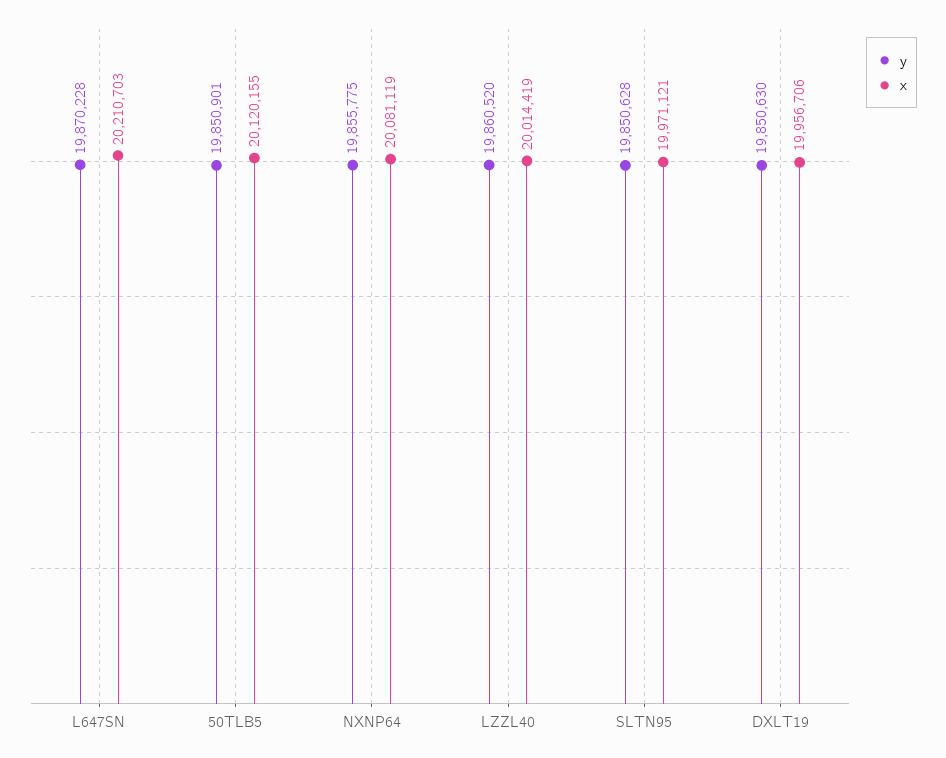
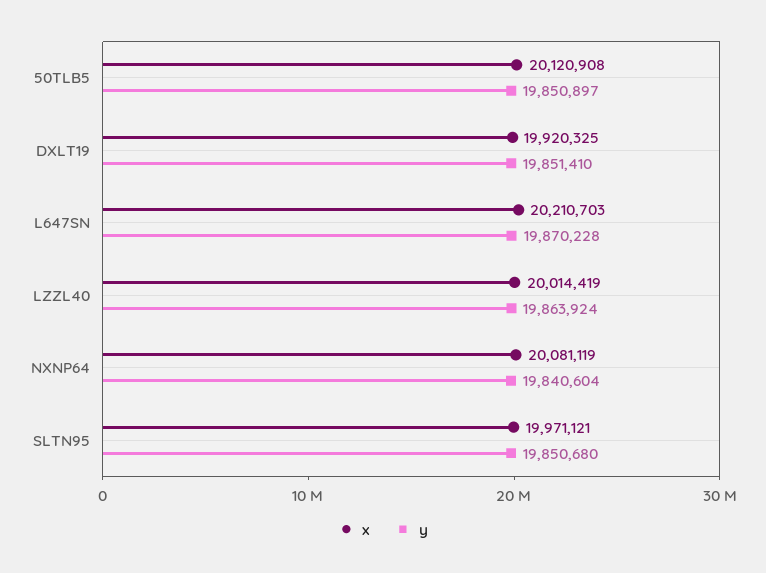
  {
    "y": {
      "L647SN": 19870228,
-     "50TLB5": 19850901,
+     "50TLB5": 19850897,
-     "NXNP64": 19855775,
+     "NXNP64": 19840604,
-     "LZZL40": 19860520,
+     "LZZL40": 19863924,
-     "SLTN95": 19850628,
+     "SLTN95": 19850680,
-     "DXLT19": 19850630
+     "DXLT19": 19851410
    },
    "x": {
      "L647SN": 20210703,
-     "50TLB5": 20120155,
+     "50TLB5": 20120908,
      "NXNP64": 20081119,
      "LZZL40": 20014419,
      "SLTN95": 19971121,
-     "DXLT19": 19956706
+     "DXLT19": 19920325
    }
  }

